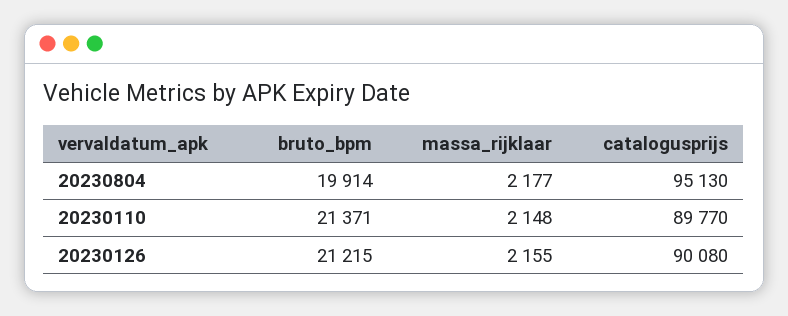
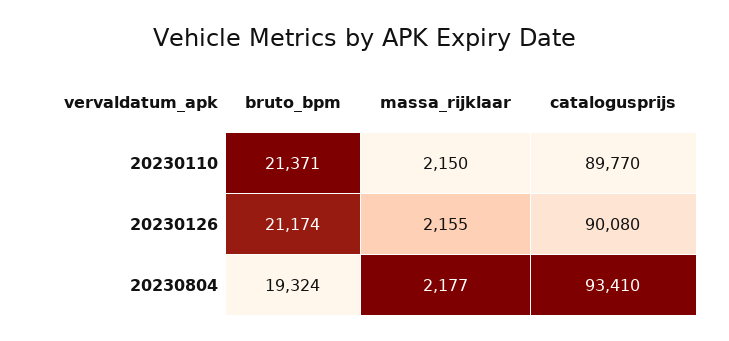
  {
    "bruto_bpm": {
-     "20230804": 19914,
+     "20230804": 19324,
      "20230110": 21371,
-     "20230126": 21215
+     "20230126": 21174
    },
    "massa_rijklaar": {
      "20230804": 2177,
-     "20230110": 2148,
+     "20230110": 2150,
      "20230126": 2155
    },
    "catalogusprijs": {
-     "20230804": 95130,
+     "20230804": 93410,
      "20230110": 89770,
      "20230126": 90080
    }
  }

